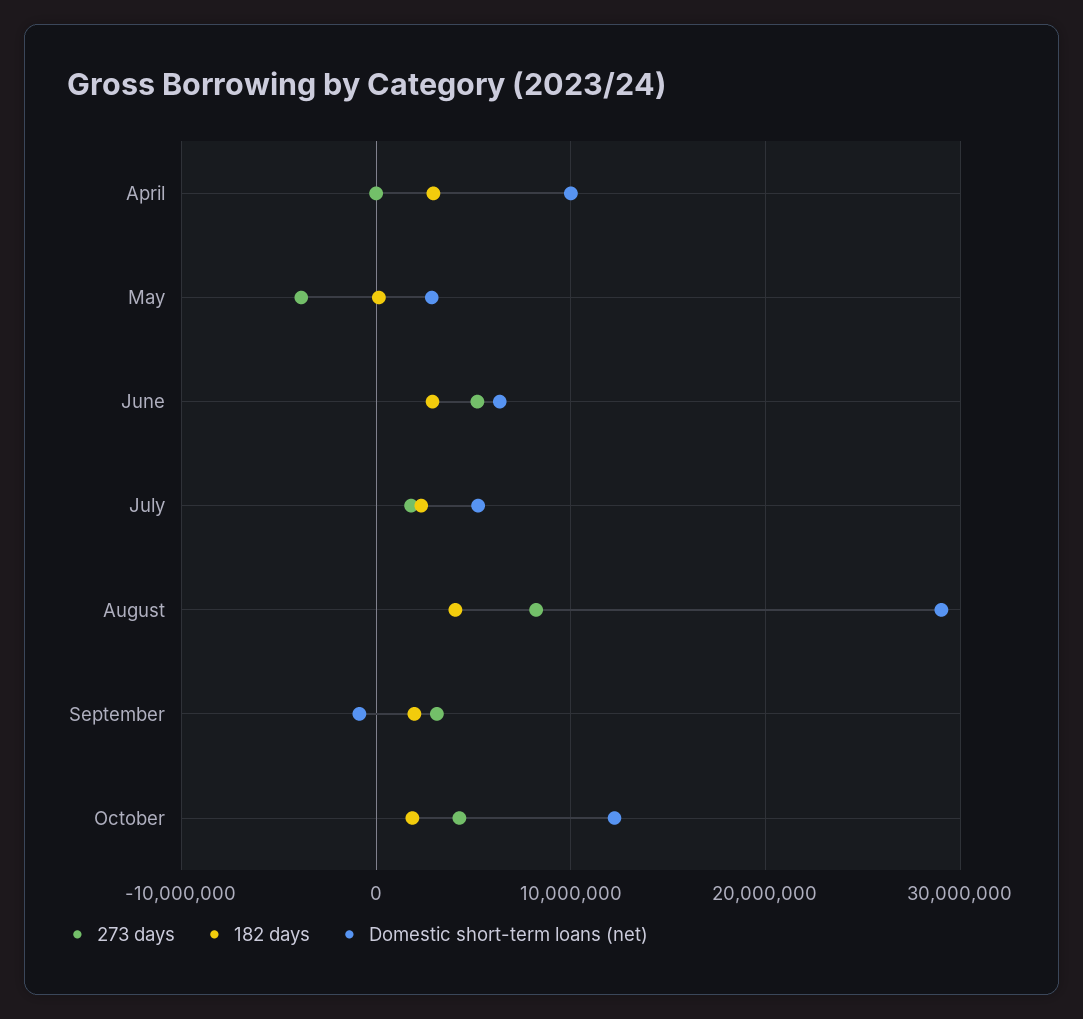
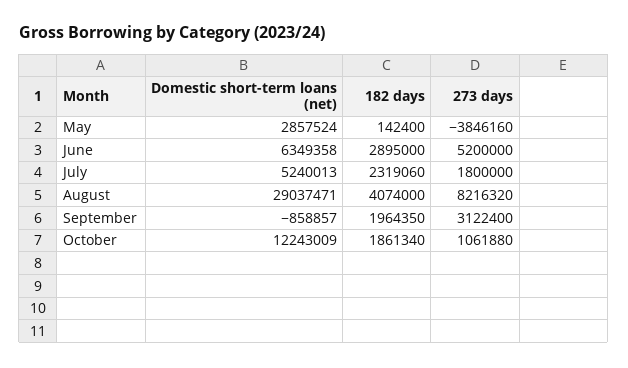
  {
    "273 days": {
-     "April": 0,
      "May": -3846160,
      "June": 5200000,
      "July": 1800000,
      "August": 8216320,
      "September": 3122400,
-     "October": 4000000
+     "October": 1061880
    },
    "182 days": {
-     "April": 3000000,
      "May": 142400,
      "June": 2895000,
      "July": 2319060,
      "August": 4074000,
      "September": 1964350,
      "October": 1861340
    },
    "Domestic short-term loans (net)": {
-     "April": 10000000,
      "May": 2857524,
      "June": 6349358,
      "July": 5240013,
      "August": 29037471,
      "September": -858857,
      "October": 12243009
    }
  }

